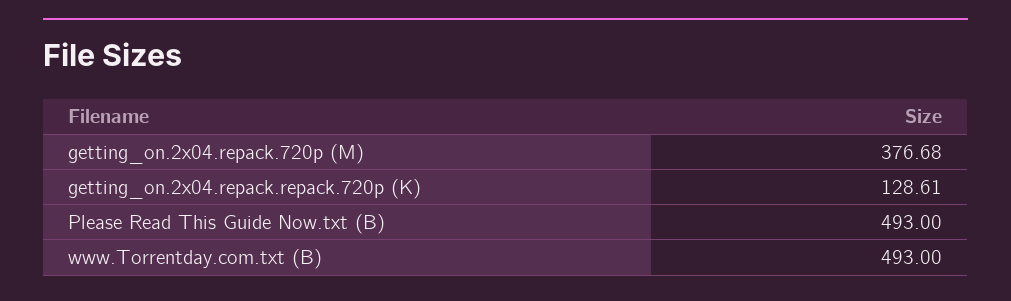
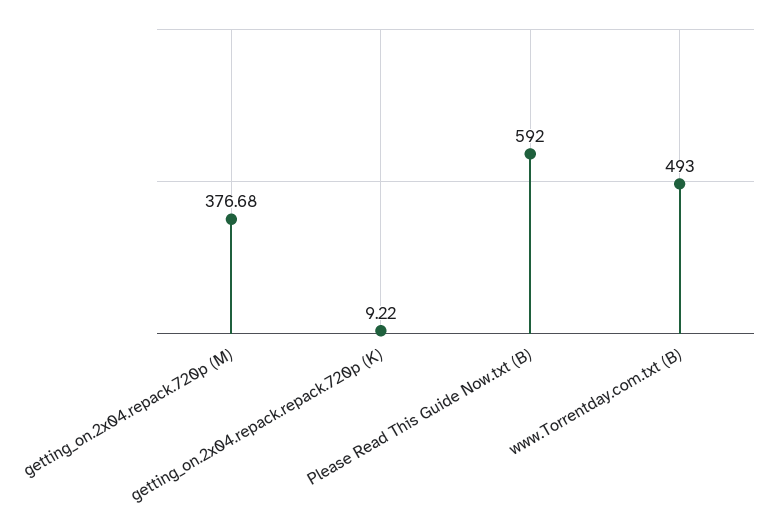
  {
    "getting_on.2x04.repack.720p (M)": 376.68,
-   "getting_on.2x04.repack.repack.720p (K)": 128.61,
+   "getting_on.2x04.repack.repack.720p (K)": 9.22,
-   "Please Read This Guide Now.txt (B)": 493,
+   "Please Read This Guide Now.txt (B)": 592,
    "www.Torrentday.com.txt (B)": 493
  }

